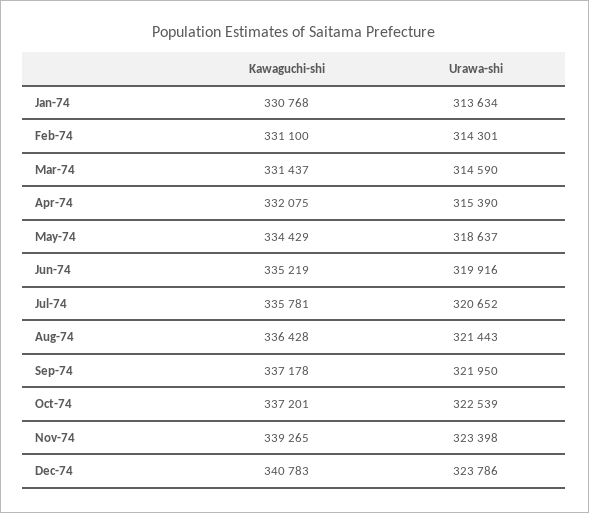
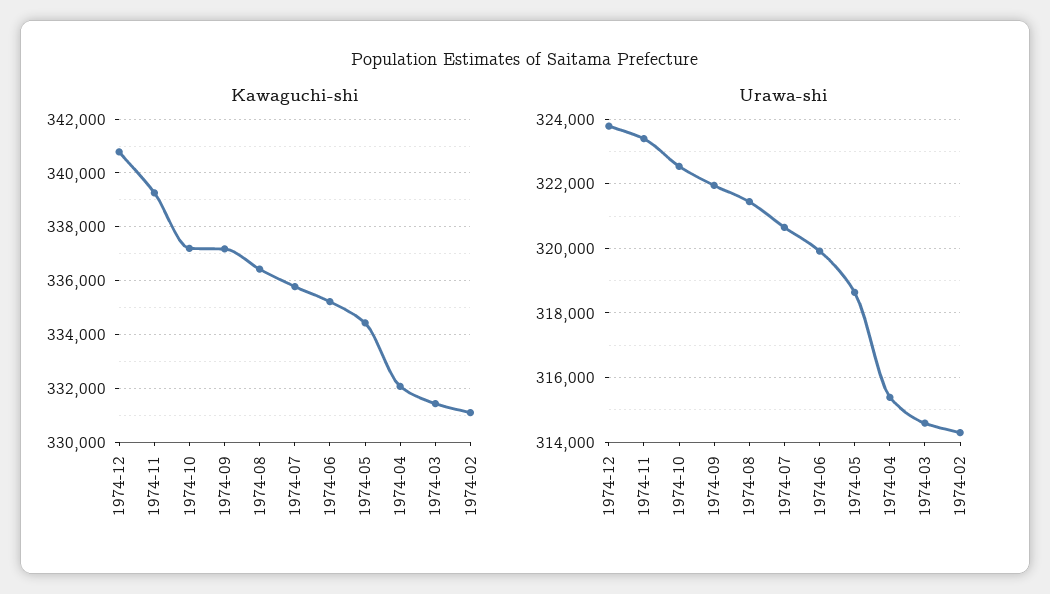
  {
    "Kawaguchi-shi": {
-     "Jan-74": 330768,
      "Feb-74": 331100,
      "Mar-74": 331437,
      "Apr-74": 332075,
      "May-74": 334429,
      "Jun-74": 335219,
      "Jul-74": 335781,
      "Aug-74": 336428,
      "Sep-74": 337178,
      "Oct-74": 337201,
      "Nov-74": 339265,
      "Dec-74": 340783
    },
    "Urawa-shi": {
-     "Jan-74": 313634,
      "Feb-74": 314301,
      "Mar-74": 314590,
      "Apr-74": 315390,
      "May-74": 318637,
      "Jun-74": 319916,
      "Jul-74": 320652,
      "Aug-74": 321443,
      "Sep-74": 321950,
      "Oct-74": 322539,
      "Nov-74": 323398,
      "Dec-74": 323786
    }
  }

